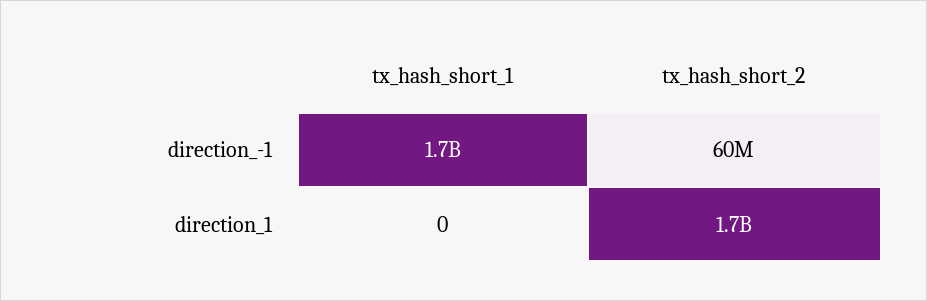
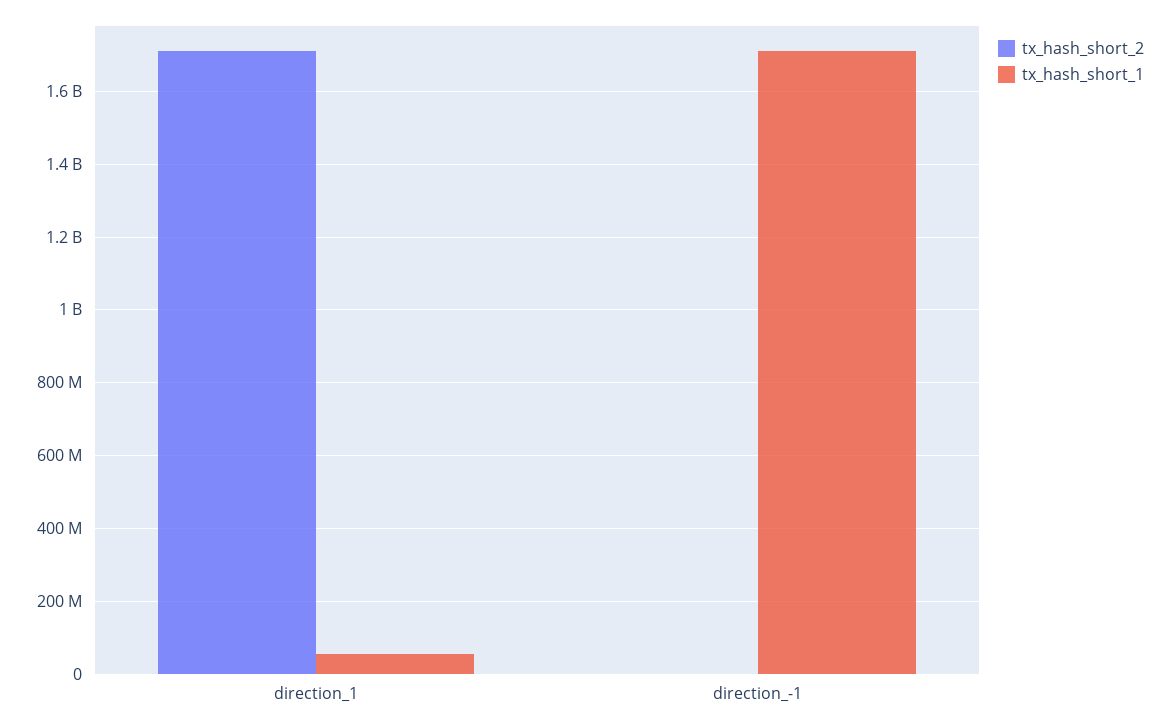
  {
    "tx_hash_short_1": {
      "direction_-1": 1700000000,
-     "direction_1": 0
+     "direction_1": 60000000
    },
    "tx_hash_short_2": {
-     "direction_-1": 60000000,
+     "direction_-1": 0,
      "direction_1": 1700000000
    }
  }

